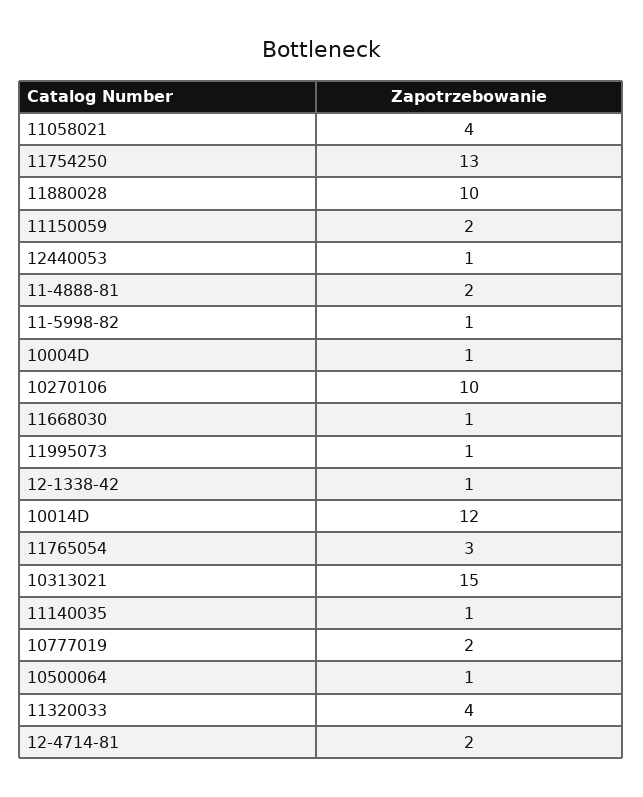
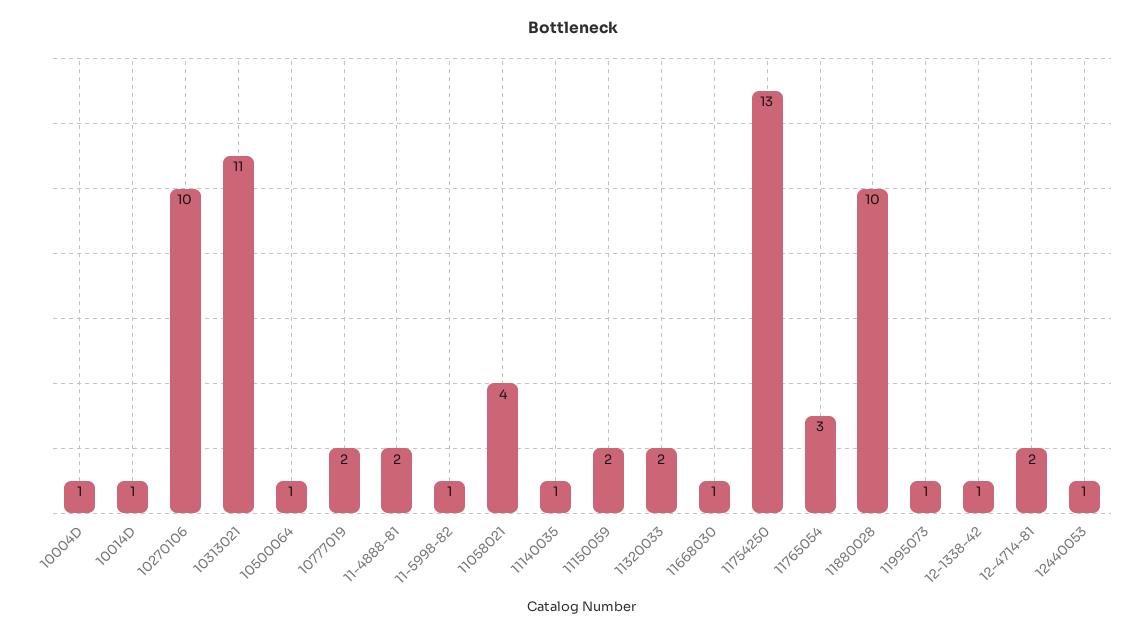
  {
    "11058021": 4,
    "11754250": 13,
    "11880028": 10,
    "11150059": 2,
    "12440053": 1,
    "11-4888-81": 2,
    "11-5998-82": 1,
    "10004D": 1,
    "10270106": 10,
    "11668030": 1,
    "11995073": 1,
    "12-1338-42": 1,
-   "10014D": 12,
+   "10014D": 1,
    "11765054": 3,
-   "10313021": 15,
+   "10313021": 11,
    "11140035": 1,
    "10777019": 2,
    "10500064": 1,
-   "11320033": 4,
+   "11320033": 2,
    "12-4714-81": 2
  }

